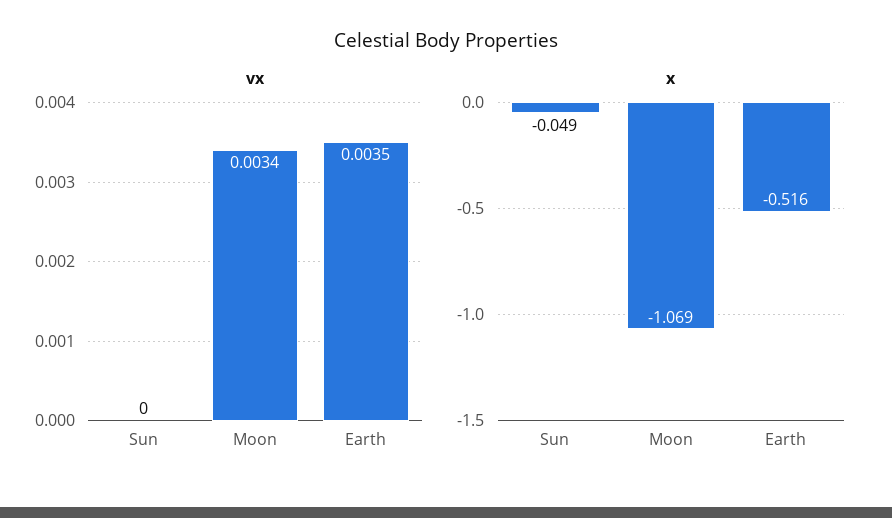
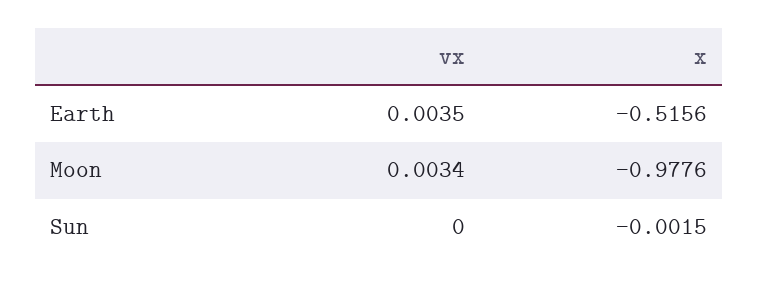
  {
    "vx": {
      "Sun": 0,
      "Moon": 0.0034,
      "Earth": 0.0035
    },
    "x": {
-     "Sun": -0.049,
+     "Sun": -0.0015,
-     "Moon": -1.069,
+     "Moon": -0.9776,
      "Earth": -0.5156
    }
  }

